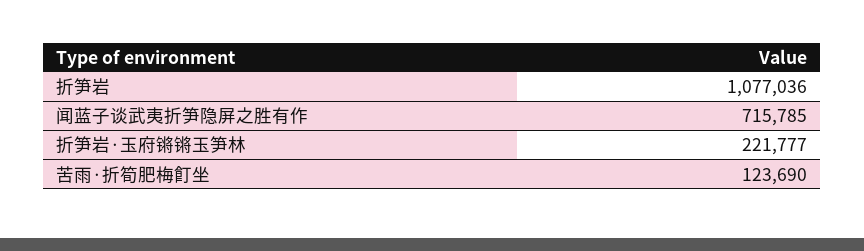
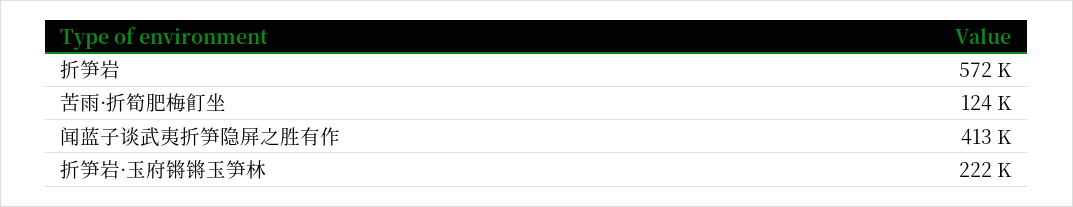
  {
-   "折笋岩": 1077036,
+   "折笋岩": 572000,
-   "闻蓝子谈武夷折笋隐屏之胜有作": 715785,
+   "闻蓝子谈武夷折笋隐屏之胜有作": 413000,
    "折笋岩·玉府锵锵玉笋林": 221777,
    "苦雨·折筍肥梅飣坐": 123690
  }

